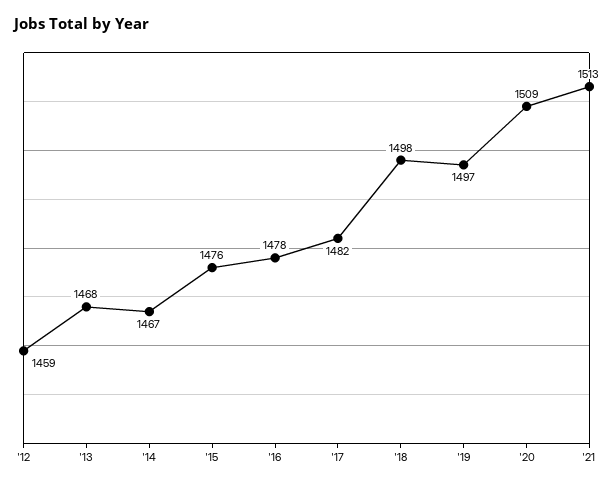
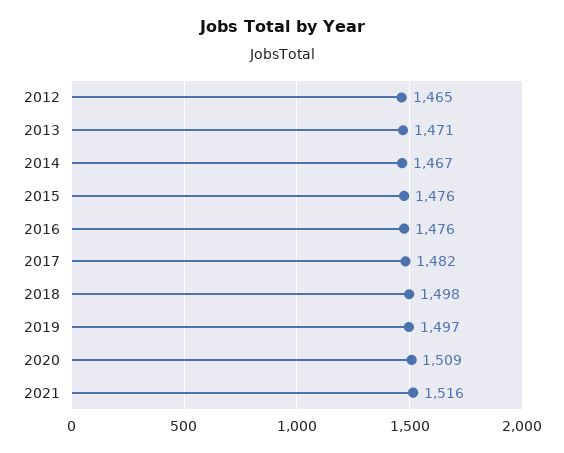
  {
-   "'12": 1459,
+   "'12": 1465,
-   "'13": 1468,
+   "'13": 1471,
    "'14": 1467,
    "'15": 1476,
-   "'16": 1478,
+   "'16": 1476,
    "'17": 1482,
    "'18": 1498,
    "'19": 1497,
    "'20": 1509,
-   "'21": 1513
+   "'21": 1516
  }

